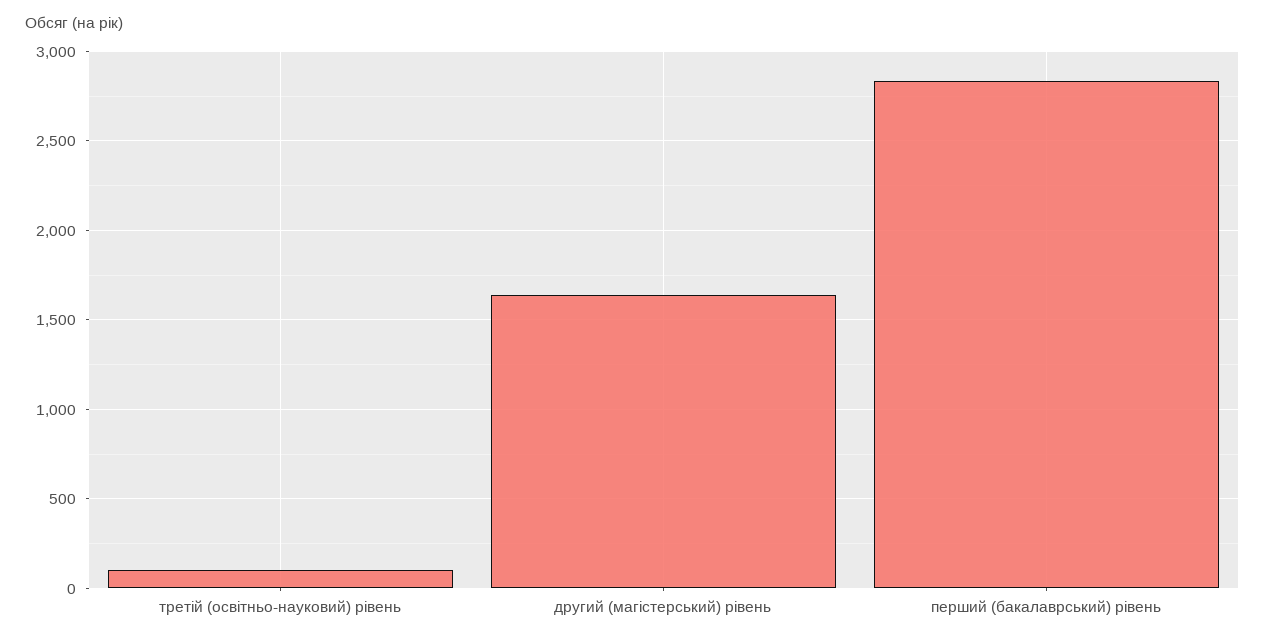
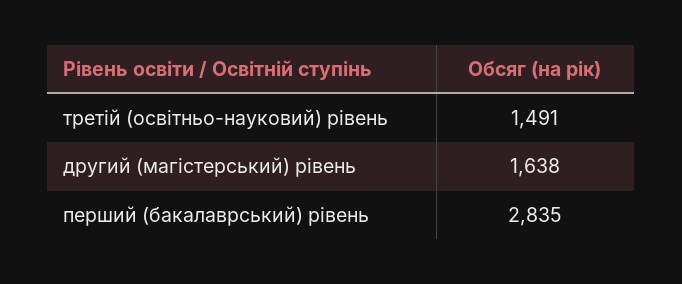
  {
-   "третій (освітньо-науковий) рівень": 100,
+   "третій (освітньо-науковий) рівень": 1491,
    "другий (магістерський) рівень": 1638,
    "перший (бакалаврський) рівень": 2835
  }

